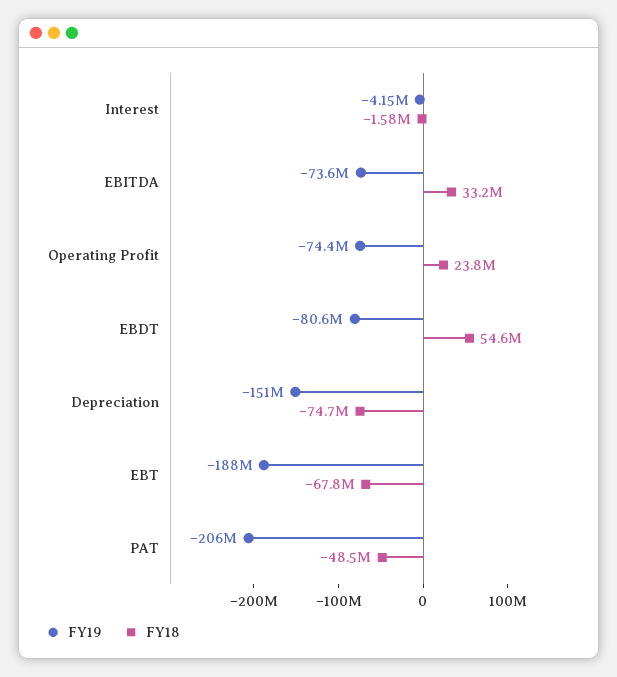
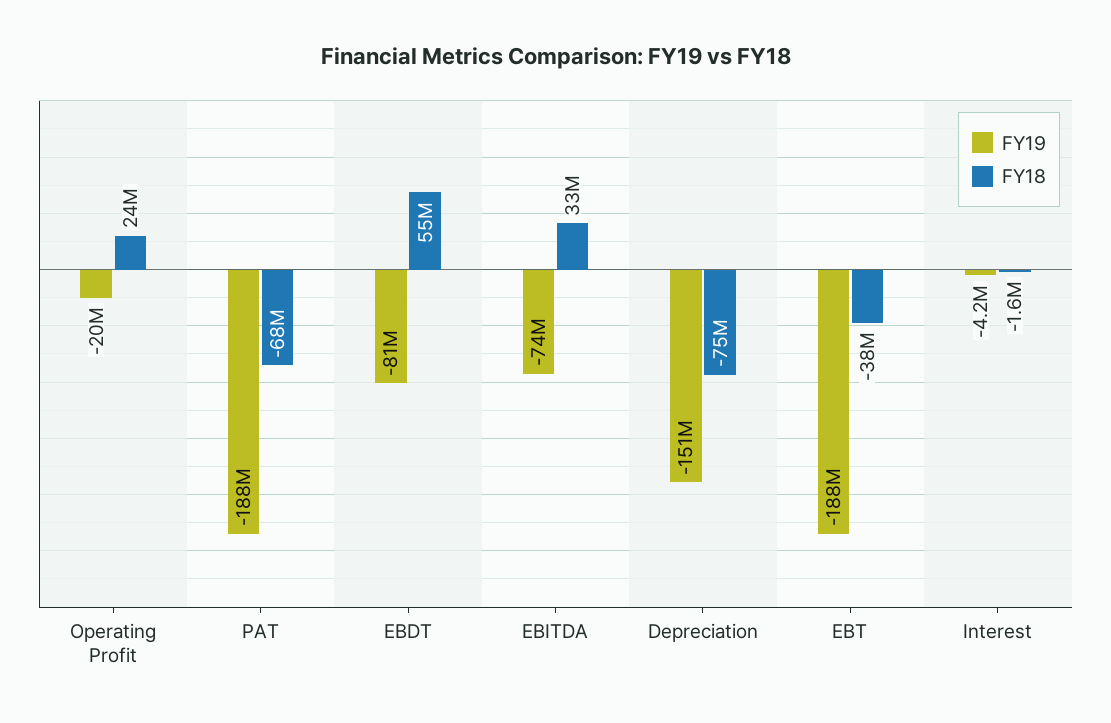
  {
    "FY19": {
      "Interest": -4150000,
      "EBITDA": -73600000,
-     "Operating Profit": -74400000,
+     "Operating Profit": -20000000,
      "EBDT": -80600000,
      "Depreciation": -151000000,
      "EBT": -188000000,
-     "PAT": -206000000
+     "PAT": -188000000
    },
    "FY18": {
      "Interest": -1580000,
      "EBITDA": 33200000,
      "Operating Profit": 23800000,
      "EBDT": 54600000,
      "Depreciation": -74700000,
-     "EBT": -67800000,
+     "EBT": -38000000,
-     "PAT": -48500000
+     "PAT": -68000000
    }
  }

